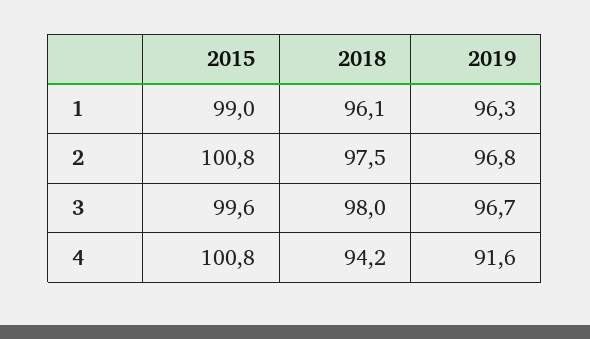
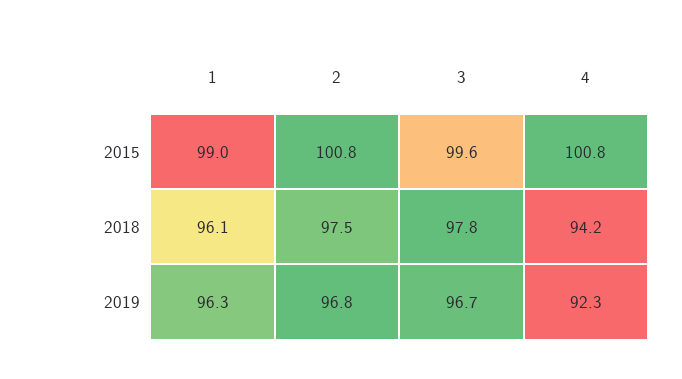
  {
    "2015": {
      "1": 99,
      "2": 100.8,
      "3": 99.6,
      "4": 100.8
    },
    "2018": {
      "1": 96.1,
      "2": 97.5,
-     "3": 98,
+     "3": 97.8,
      "4": 94.2
    },
    "2019": {
      "1": 96.3,
      "2": 96.8,
      "3": 96.7,
-     "4": 91.6
+     "4": 92.3
    }
  }

